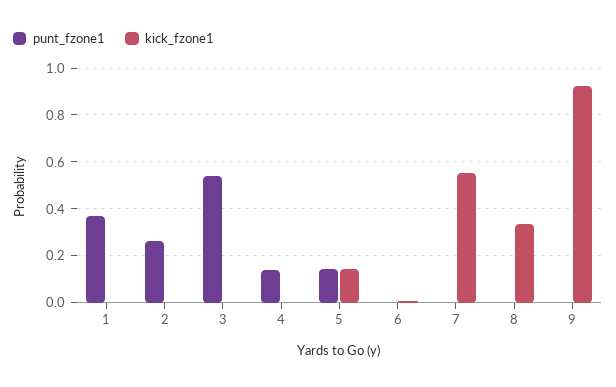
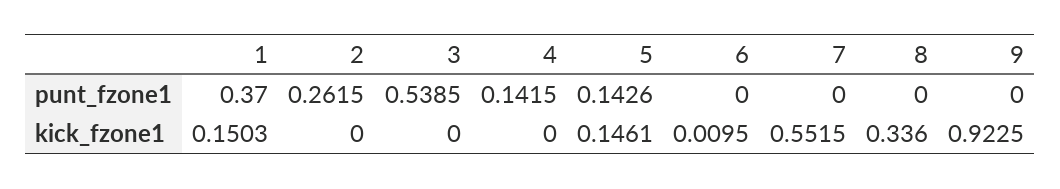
  {
    "punt_fzone1": {
      "1": 0.37,
      "2": 0.2615,
      "3": 0.5385,
      "4": 0.1415,
      "5": 0.1426,
      "6": 0,
      "7": 0,
      "8": 0,
      "9": 0
    },
    "kick_fzone1": {
-     "1": 0,
+     "1": 0.1503,
      "2": 0,
      "3": 0,
      "4": 0,
      "5": 0.1461,
      "6": 0.0095,
      "7": 0.5515,
      "8": 0.336,
      "9": 0.9225
    }
  }

